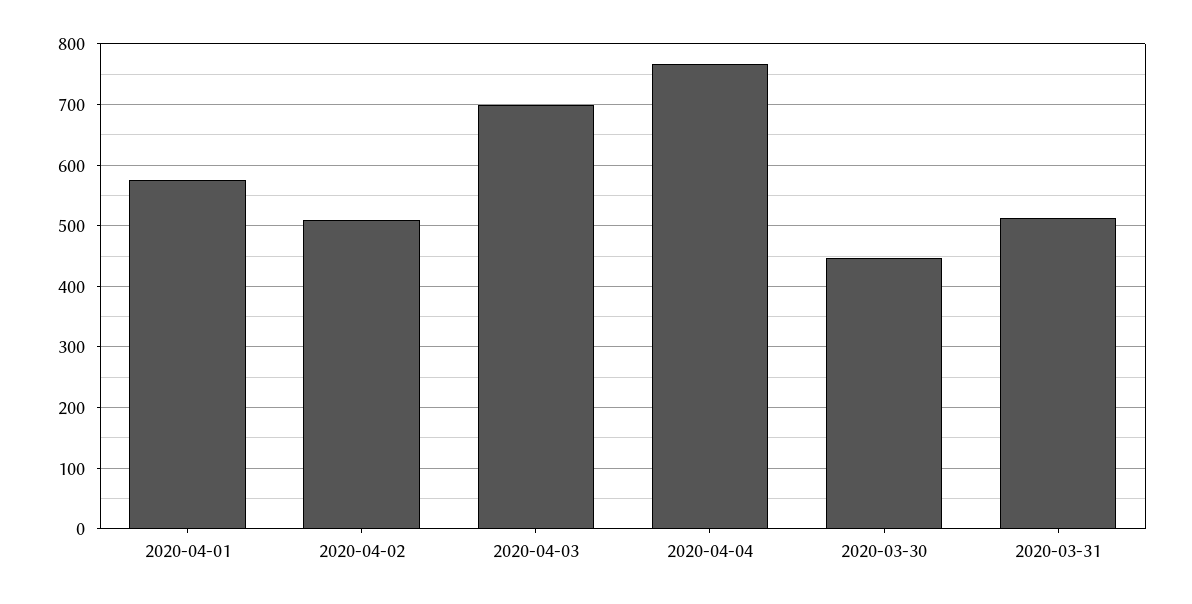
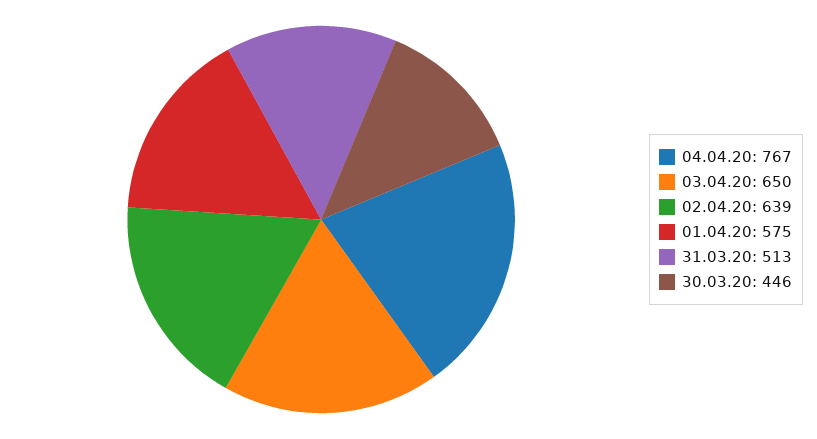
  {
    "2020-04-01": 575,
-   "2020-04-02": 510,
+   "2020-04-02": 639,
-   "2020-04-03": 700,
+   "2020-04-03": 650,
    "2020-04-04": 767,
    "2020-03-30": 446,
    "2020-03-31": 513
  }

